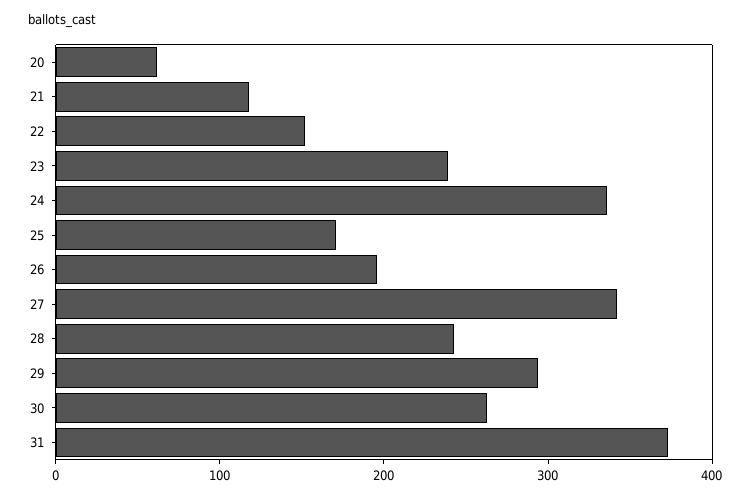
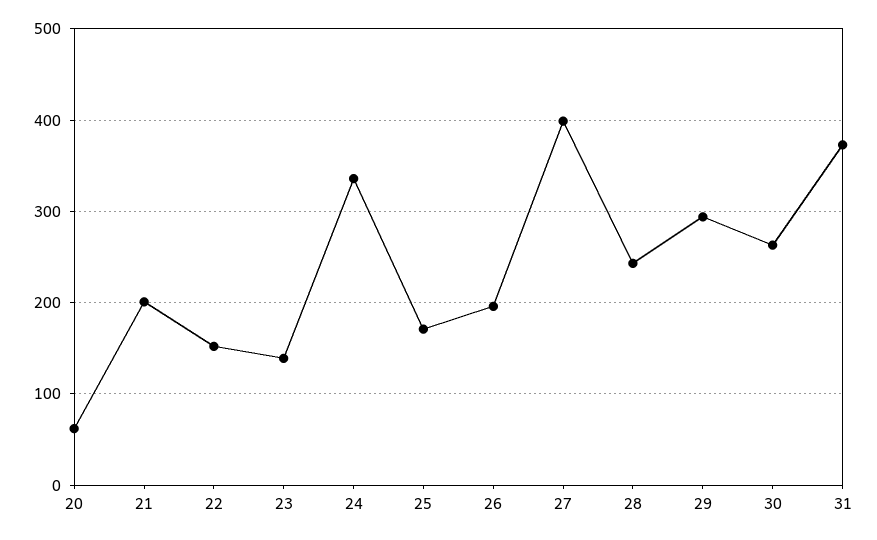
  {
    "20": 60,
-   "21": 120,
+   "21": 200,
    "22": 150,
-   "23": 240,
+   "23": 140,
    "24": 340,
    "25": 170,
    "26": 200,
-   "27": 340,
+   "27": 400,
    "28": 240,
    "29": 290,
    "30": 260,
    "31": 370
  }

